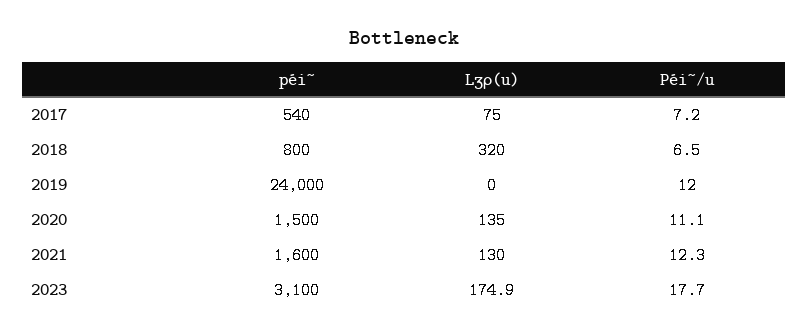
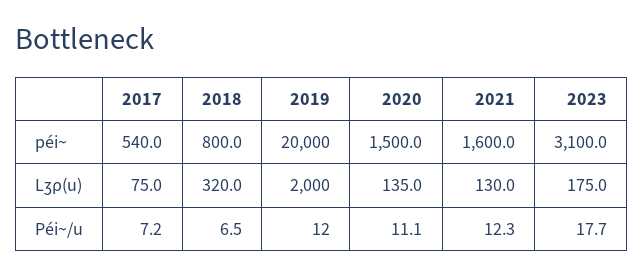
  {
    "péi~": {
      "2017": 540,
      "2018": 800,
-     "2019": 24000,
+     "2019": 20000,
      "2020": 1500,
      "2021": 1600,
      "2023": 3100
    },
    "Lʒρ(u)": {
      "2017": 75,
      "2018": 320,
-     "2019": 0,
+     "2019": 2000,
      "2020": 135,
      "2021": 130,
-     "2023": 174.9
+     "2023": 175
    },
    "Péi~/u": {
      "2017": 7.2,
      "2018": 6.5,
      "2019": 12,
      "2020": 11.1,
      "2021": 12.3,
      "2023": 17.7
    }
  }

